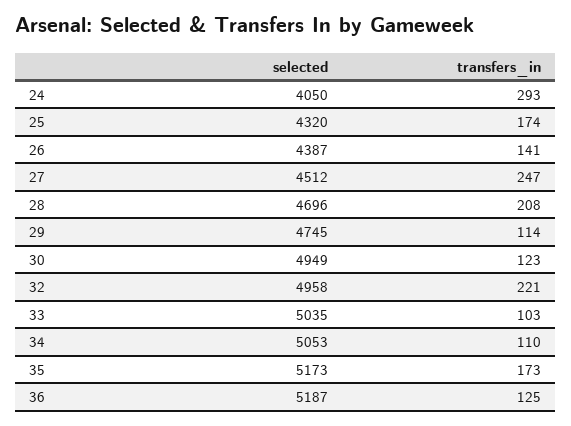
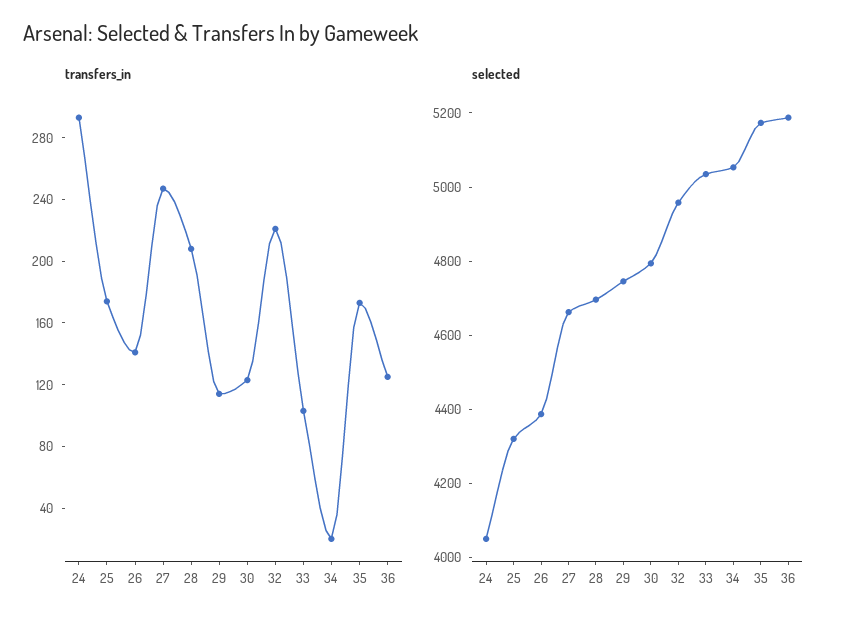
  {
    "selected": {
      "24": 4050,
      "25": 4320,
      "26": 4387,
-     "27": 4512,
+     "27": 4650,
      "28": 4696,
      "29": 4745,
-     "30": 4949,
+     "30": 4800,
      "32": 4958,
      "33": 5035,
      "34": 5053,
      "35": 5173,
      "36": 5187
    },
    "transfers_in": {
      "24": 293,
      "25": 174,
      "26": 141,
      "27": 247,
      "28": 208,
      "29": 114,
      "30": 123,
      "32": 221,
      "33": 103,
-     "34": 110,
+     "34": 20,
      "35": 173,
      "36": 125
    }
  }

